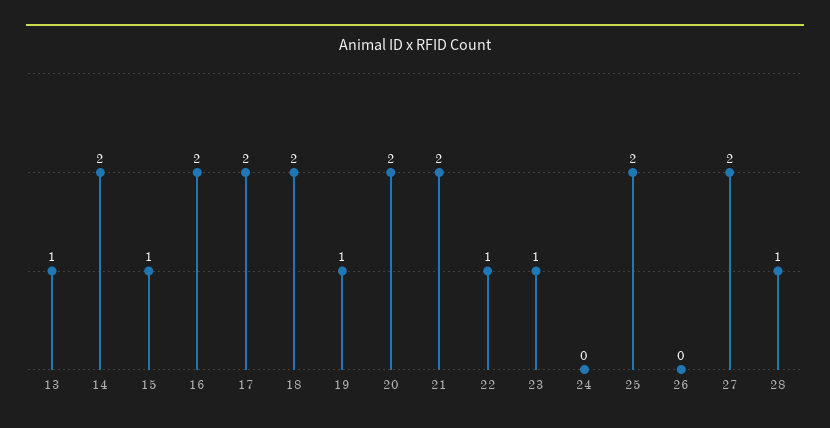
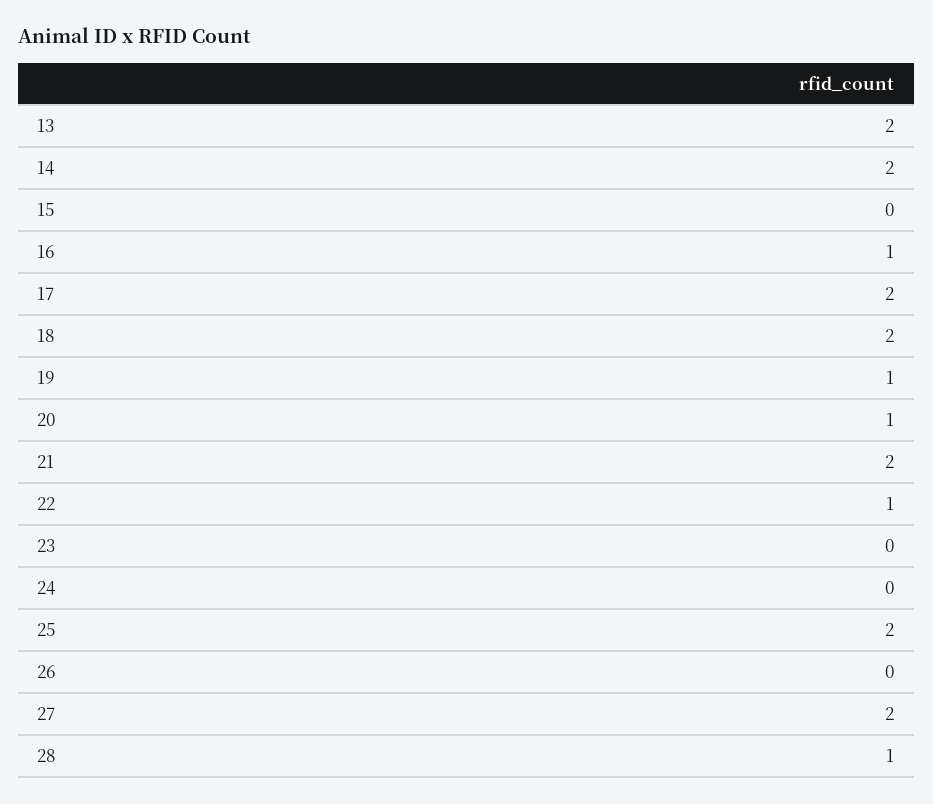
  {
-   "13": 1,
+   "13": 2,
    "14": 2,
-   "15": 1,
+   "15": 0,
-   "16": 2,
+   "16": 1,
    "17": 2,
    "18": 2,
    "19": 1,
-   "20": 2,
+   "20": 1,
    "21": 2,
    "22": 1,
-   "23": 1,
+   "23": 0,
    "24": 0,
    "25": 2,
    "26": 0,
    "27": 2,
    "28": 1
  }

